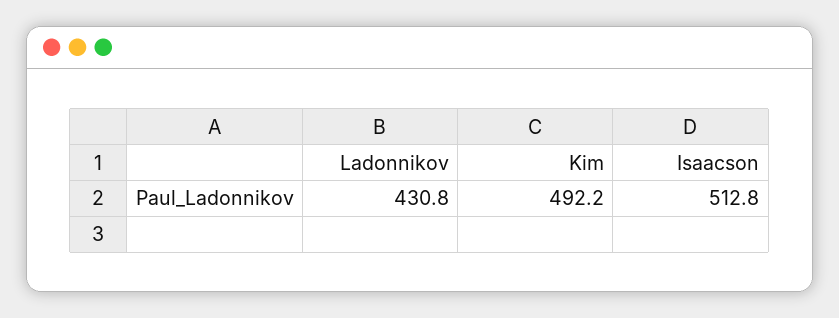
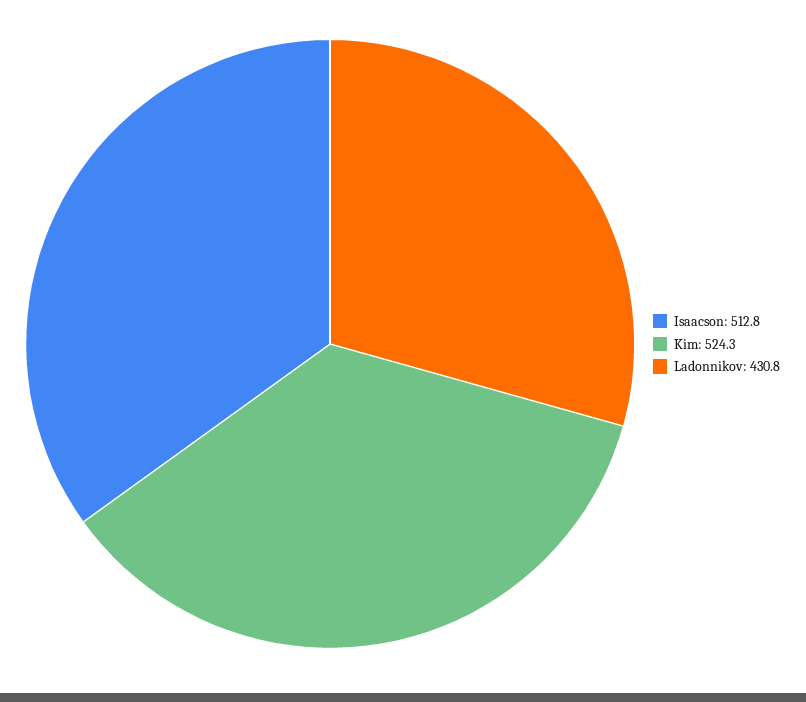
  {
    "Ladonnikov": 430.8,
-   "Kim": 492.2,
+   "Kim": 524.3,
    "Isaacson": 512.8
  }

